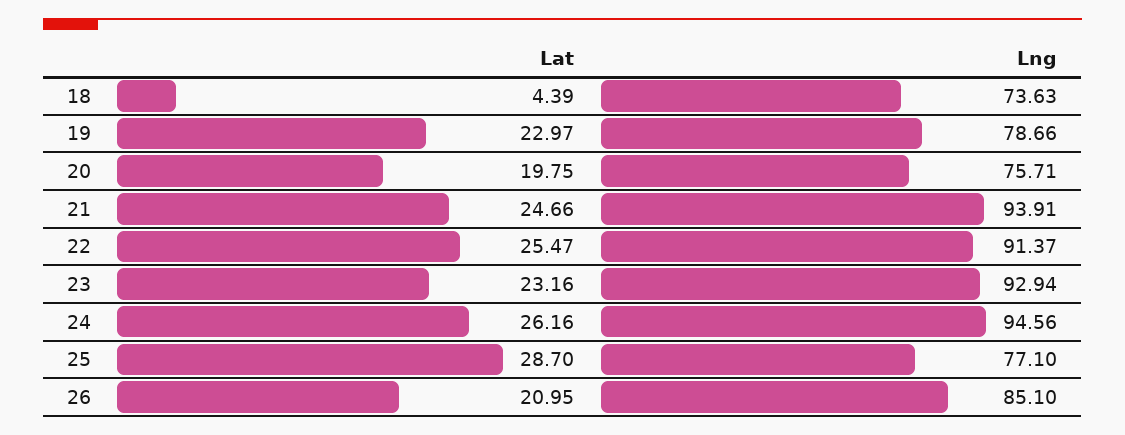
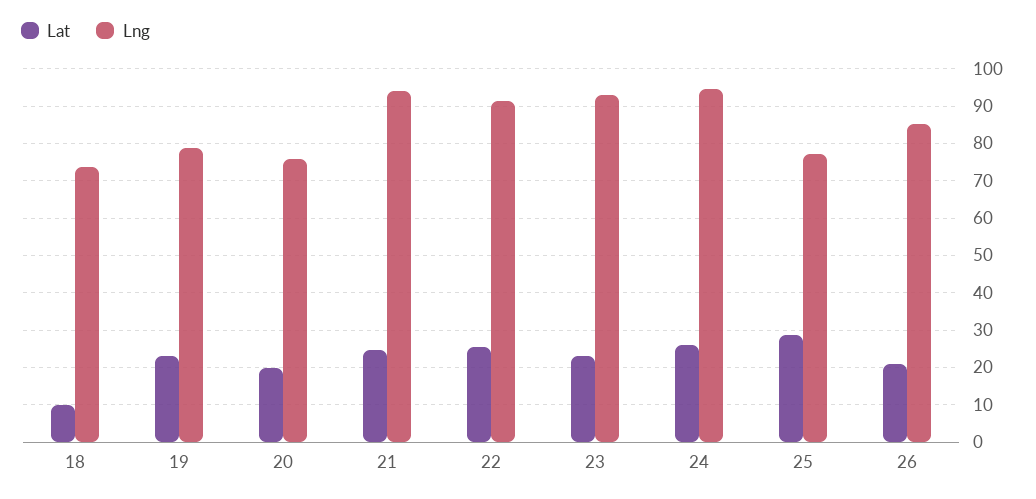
  {
    "Lat": {
-     "18": 4.39,
+     "18": 10,
      "19": 22.97,
      "20": 19.75,
      "21": 24.66,
      "22": 25.47,
      "23": 23.16,
      "24": 26.16,
      "25": 28.7,
      "26": 20.95
    },
    "Lng": {
      "18": 73.63,
      "19": 78.66,
      "20": 75.71,
      "21": 93.91,
      "22": 91.37,
      "23": 92.94,
      "24": 94.56,
      "25": 77.1,
      "26": 85.1
    }
  }

